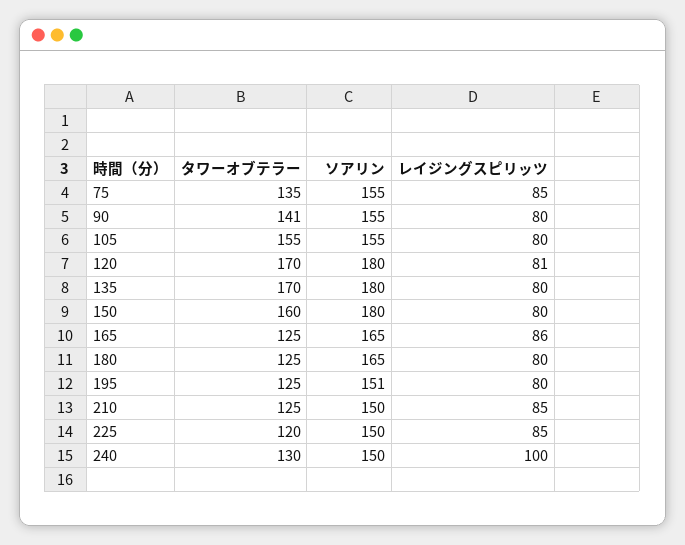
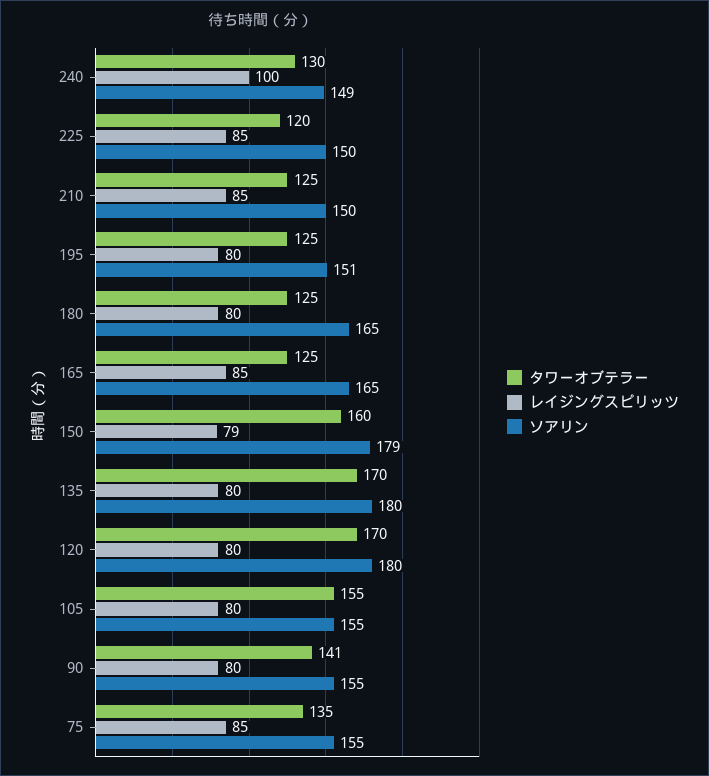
  {
    "タワーオブテラー": {
      "75": 135,
      "90": 141,
      "105": 155,
      "120": 170,
      "135": 170,
      "150": 160,
      "165": 125,
      "180": 125,
      "195": 125,
      "210": 125,
      "225": 120,
      "240": 130
    },
    "ソアリン": {
      "75": 155,
      "90": 155,
      "105": 155,
      "120": 180,
      "135": 180,
-     "150": 180,
+     "150": 179,
      "165": 165,
      "180": 165,
      "195": 151,
      "210": 150,
      "225": 150,
-     "240": 150
+     "240": 149
    },
    "レイジングスピリッツ": {
      "75": 85,
      "90": 80,
      "105": 80,
-     "120": 81,
+     "120": 80,
      "135": 80,
-     "150": 80,
+     "150": 79,
-     "165": 86,
+     "165": 85,
      "180": 80,
      "195": 80,
      "210": 85,
      "225": 85,
      "240": 100
    }
  }

